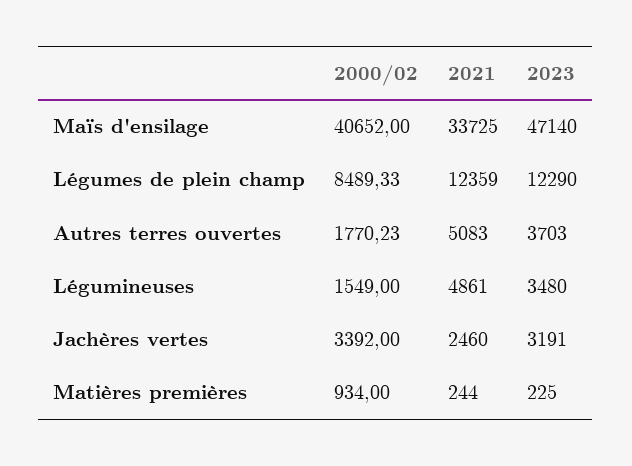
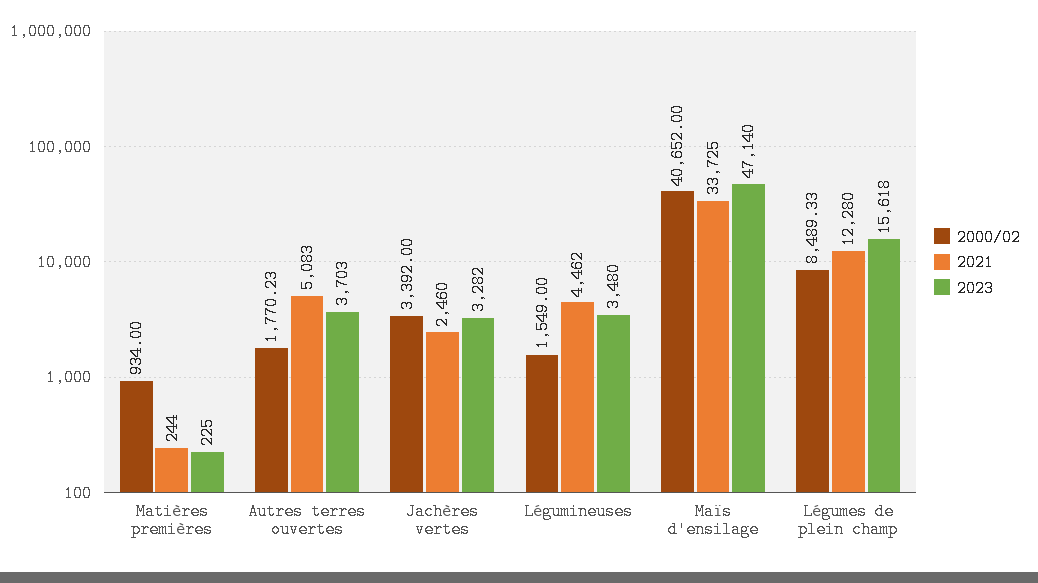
  {
    "2000/02": {
      "Maïs d'ensilage": 40652,
      "Légumes de plein champ": 8489.33,
      "Autres terres ouvertes": 1770.23,
      "Légumineuses": 1549,
      "Jachères vertes": 3392,
      "Matières premières": 934
    },
    "2021": {
      "Maïs d'ensilage": 33725,
-     "Légumes de plein champ": 12359,
+     "Légumes de plein champ": 12280,
      "Autres terres ouvertes": 5083,
-     "Légumineuses": 4861,
+     "Légumineuses": 4462,
      "Jachères vertes": 2460,
      "Matières premières": 244
    },
    "2023": {
      "Maïs d'ensilage": 47140,
-     "Légumes de plein champ": 12290,
+     "Légumes de plein champ": 15618,
      "Autres terres ouvertes": 3703,
      "Légumineuses": 3480,
-     "Jachères vertes": 3191,
+     "Jachères vertes": 3282,
      "Matières premières": 225
    }
  }

